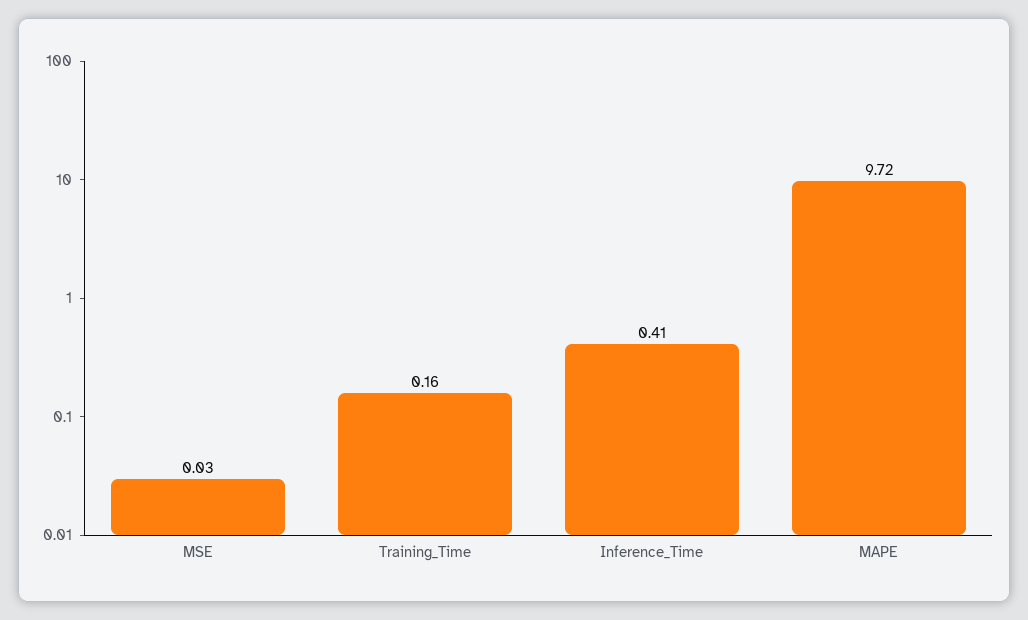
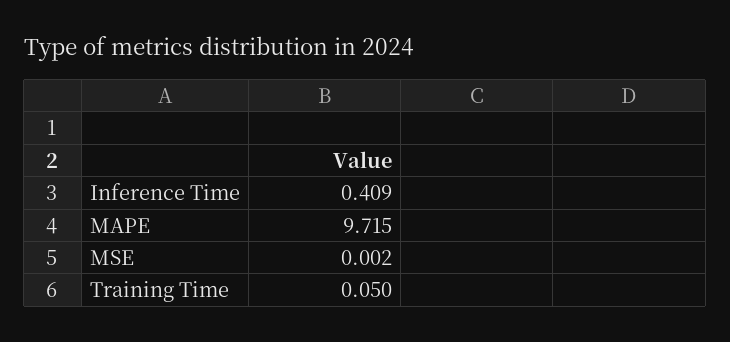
  {
-   "MSE": 0.03,
+   "MSE": 0.002,
-   "Training_Time": 0.16,
+   "Training_Time": 0.05,
    "Inference_Time": 0.409,
    "MAPE": 9.715
  }

